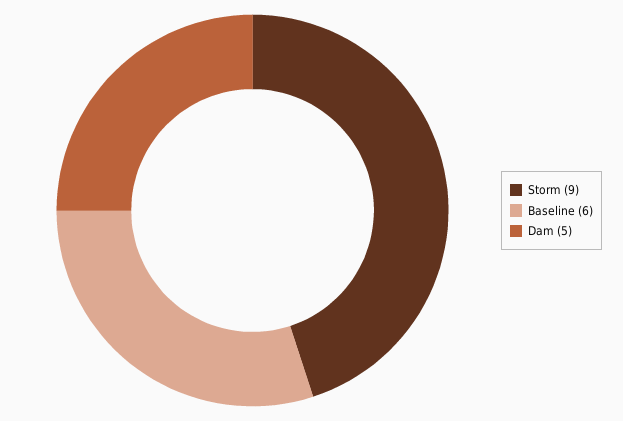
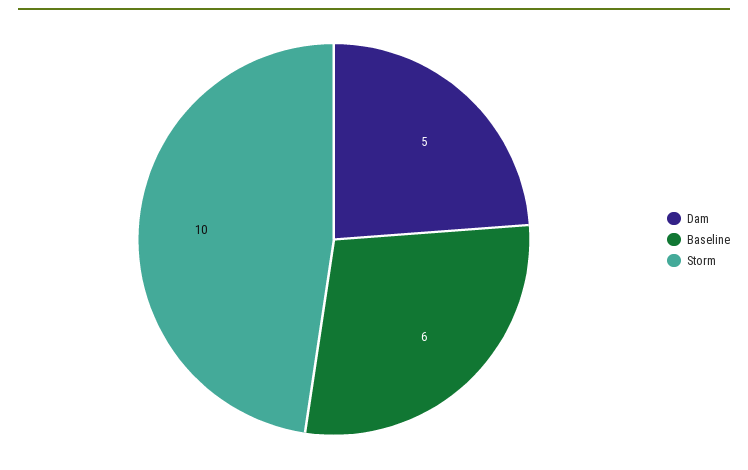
  {
-   "Storm": 9,
+   "Storm": 10,
    "Baseline": 6,
    "Dam": 5
  }

